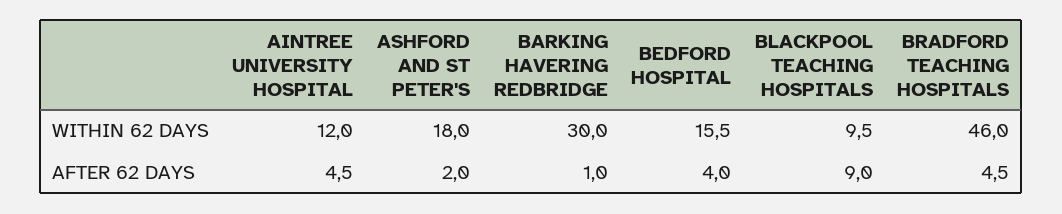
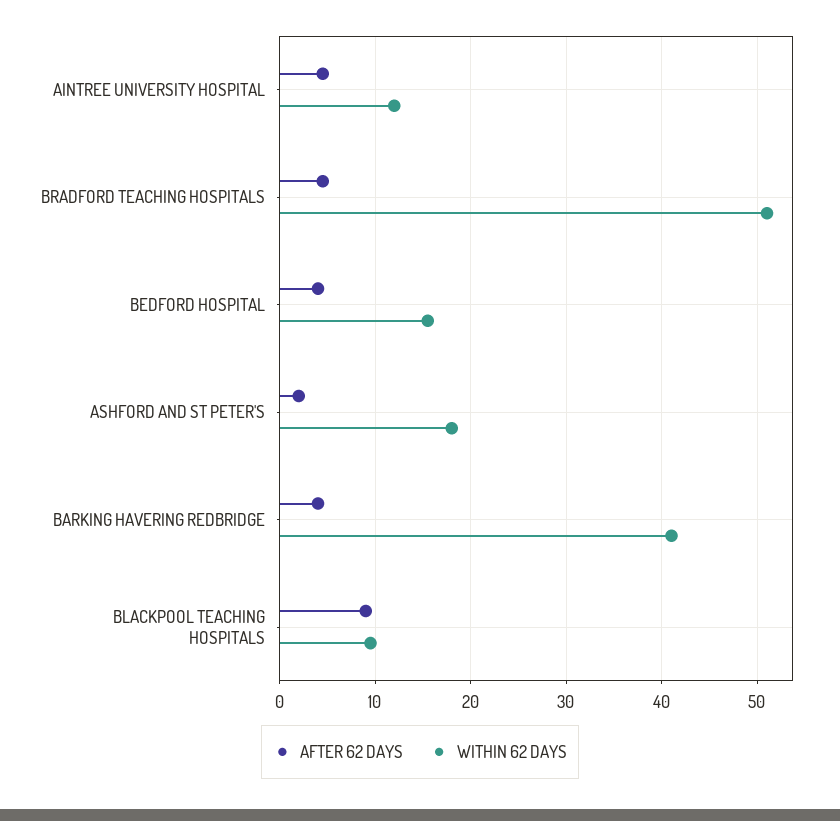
  {
    "WITHIN 62 DAYS": {
      "AINTREE UNIVERSITY HOSPITAL": 12,
      "ASHFORD AND ST PETER'S": 18,
-     "BARKING HAVERING REDBRIDGE": 30,
+     "BARKING HAVERING REDBRIDGE": 41,
      "BEDFORD HOSPITAL": 15.5,
      "BLACKPOOL TEACHING HOSPITALS": 9.5,
-     "BRADFORD TEACHING HOSPITALS": 46
+     "BRADFORD TEACHING HOSPITALS": 51
    },
    "AFTER 62 DAYS": {
      "AINTREE UNIVERSITY HOSPITAL": 4.5,
      "ASHFORD AND ST PETER'S": 2,
-     "BARKING HAVERING REDBRIDGE": 1,
+     "BARKING HAVERING REDBRIDGE": 4,
      "BEDFORD HOSPITAL": 4,
      "BLACKPOOL TEACHING HOSPITALS": 9,
      "BRADFORD TEACHING HOSPITALS": 4.5
    }
  }

